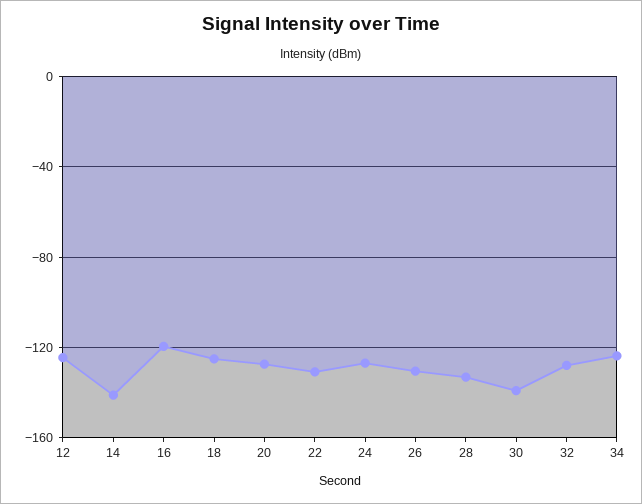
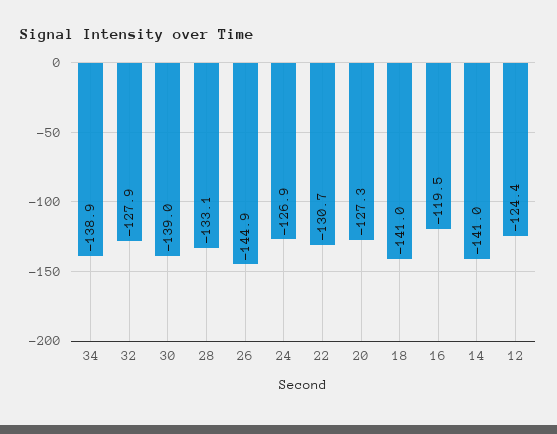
  {
    "12": -124.4,
    "14": -141,
    "16": -119.5,
-   "18": -125,
+   "18": -141,
    "20": -127.3,
    "22": -130.7,
    "24": -126.9,
-   "26": -130,
+   "26": -144.9,
    "28": -133.1,
    "30": -139,
    "32": -127.9,
-   "34": -125
+   "34": -138.9
  }

